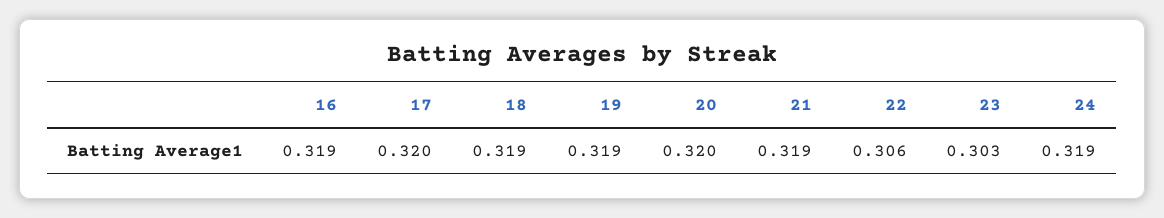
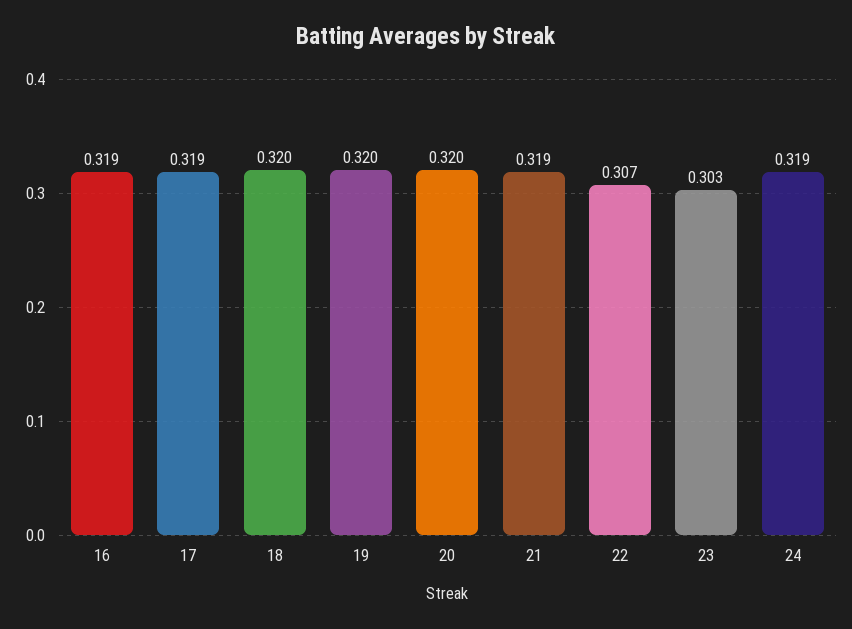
  {
    "16": 0.319,
-   "17": 0.32,
+   "17": 0.319,
-   "18": 0.319,
+   "18": 0.32,
-   "19": 0.319,
+   "19": 0.32,
    "20": 0.32,
    "21": 0.319,
-   "22": 0.306,
+   "22": 0.307,
    "23": 0.303,
    "24": 0.319
  }

